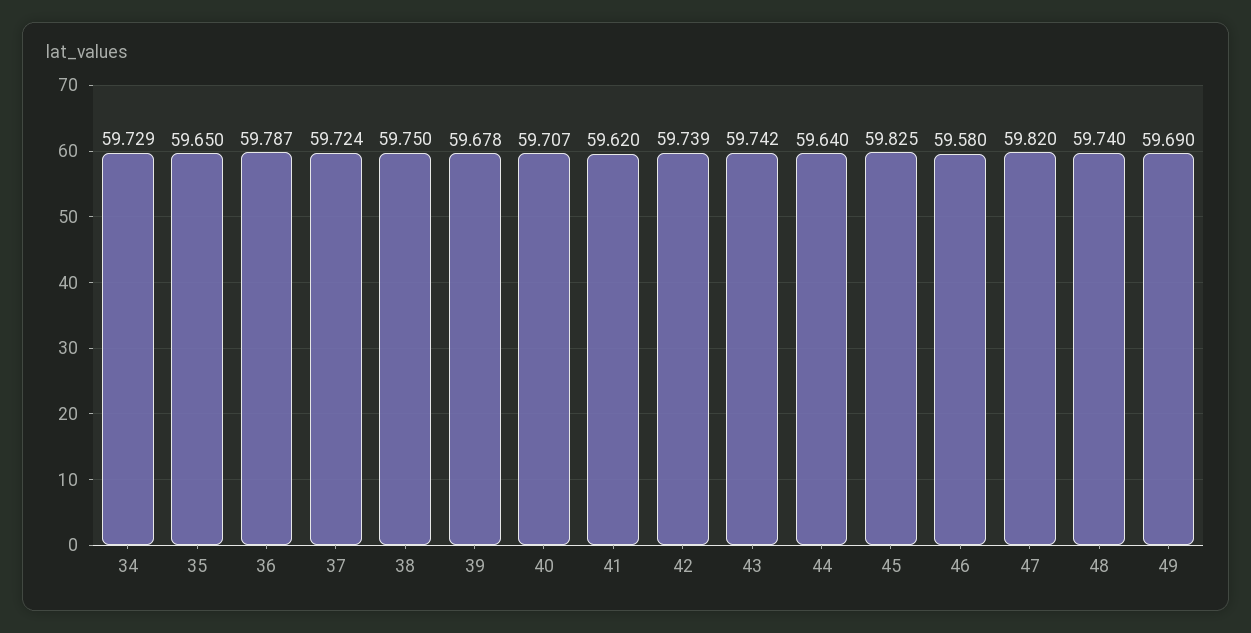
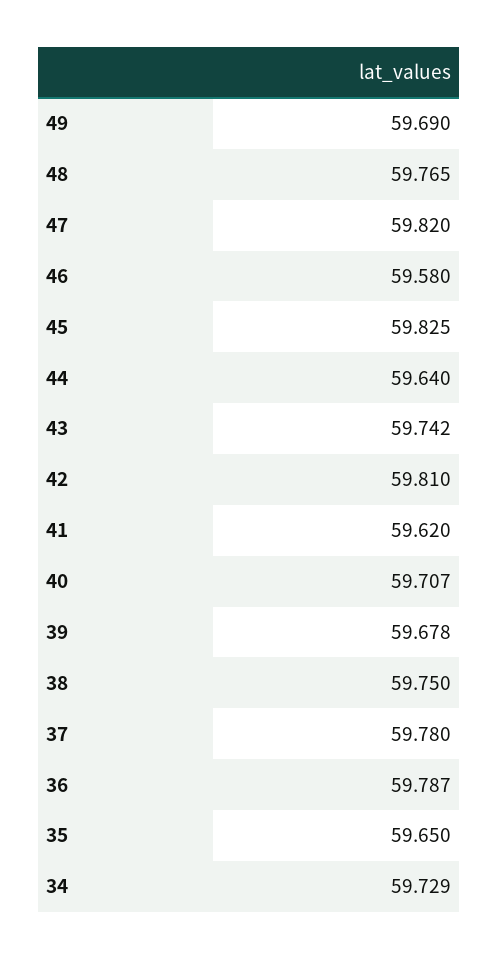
  {
    "34": 59.729,
    "35": 59.65,
    "36": 59.787,
-   "37": 59.724,
+   "37": 59.78,
    "38": 59.75,
    "39": 59.678,
    "40": 59.707,
    "41": 59.62,
-   "42": 59.739,
+   "42": 59.81,
    "43": 59.742,
    "44": 59.64,
    "45": 59.825,
    "46": 59.58,
    "47": 59.82,
-   "48": 59.74,
+   "48": 59.765,
    "49": 59.69
  }

